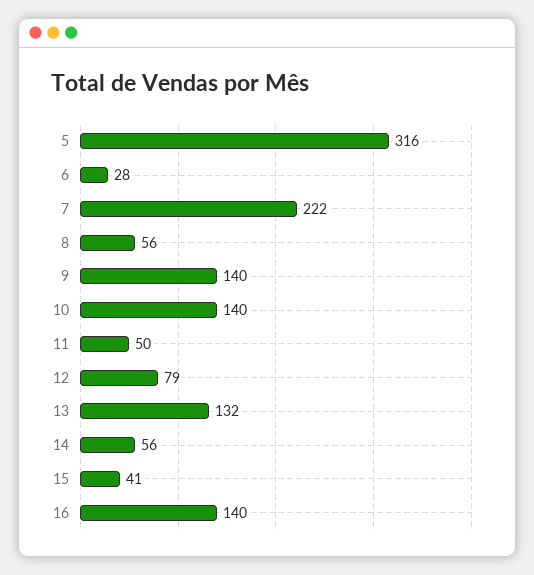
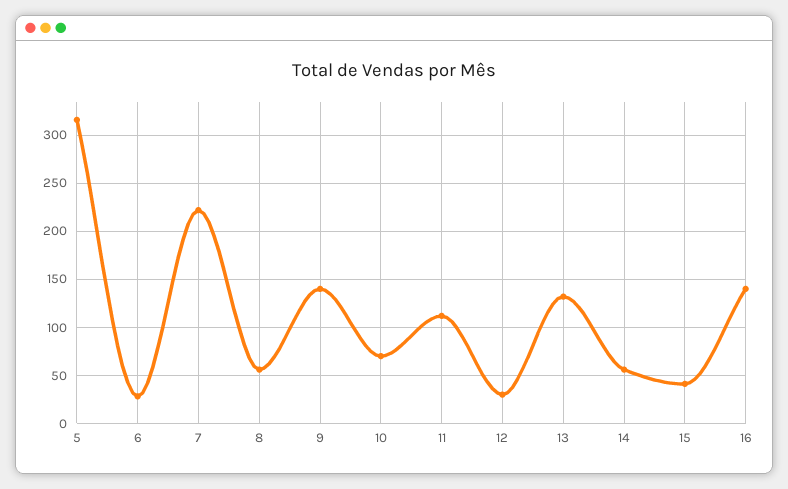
  {
    "5": 316,
    "6": 28,
    "7": 222,
    "8": 56,
    "9": 140,
-   "10": 140,
+   "10": 70,
-   "11": 50,
+   "11": 110,
-   "12": 79,
+   "12": 30,
    "13": 132,
    "14": 56,
    "15": 41,
    "16": 140
  }

